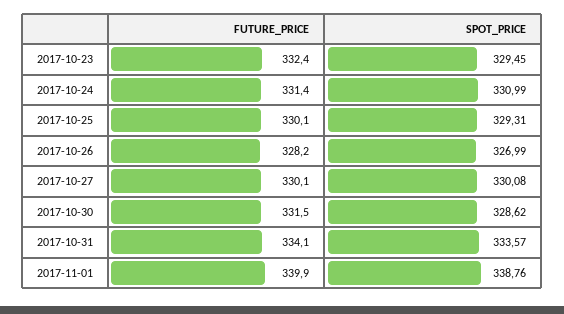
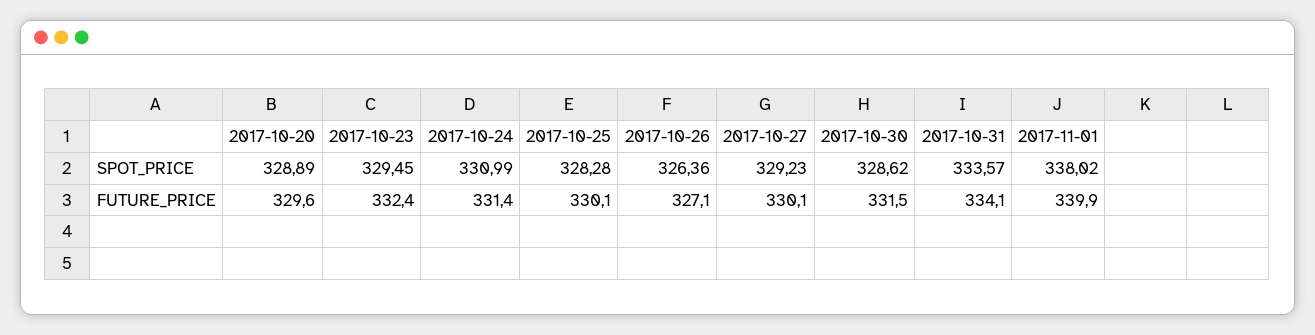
  {
    "FUTURE_PRICE": {
      "2017-10-23": 332.4,
      "2017-10-24": 331.4,
      "2017-10-25": 330.1,
-     "2017-10-26": 328.2,
+     "2017-10-26": 327.1,
      "2017-10-27": 330.1,
      "2017-10-30": 331.5,
      "2017-10-31": 334.1,
-     "2017-11-01": 339.9
+     "2017-11-01": 339.9,
+     "2017-10-20": 329.6
    },
    "SPOT_PRICE": {
      "2017-10-23": 329.45,
      "2017-10-24": 330.99,
-     "2017-10-25": 329.31,
+     "2017-10-25": 328.28,
-     "2017-10-26": 326.99,
+     "2017-10-26": 326.36,
-     "2017-10-27": 330.08,
+     "2017-10-27": 329.23,
      "2017-10-30": 328.62,
      "2017-10-31": 333.57,
-     "2017-11-01": 338.76
+     "2017-11-01": 338.02,
+     "2017-10-20": 328.89
    }
  }

